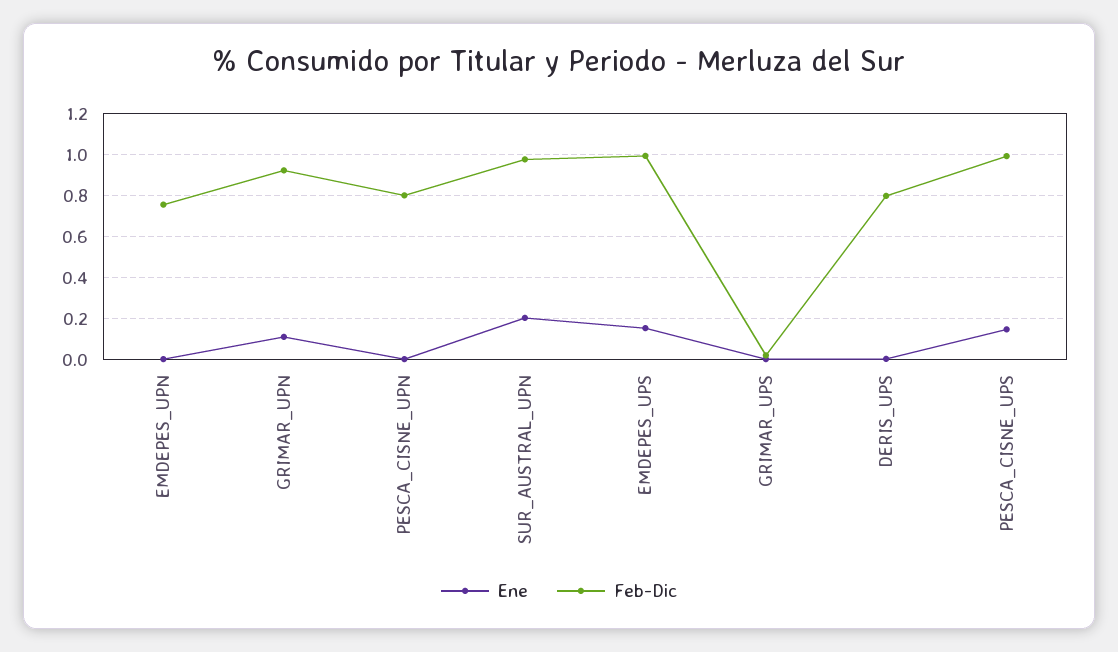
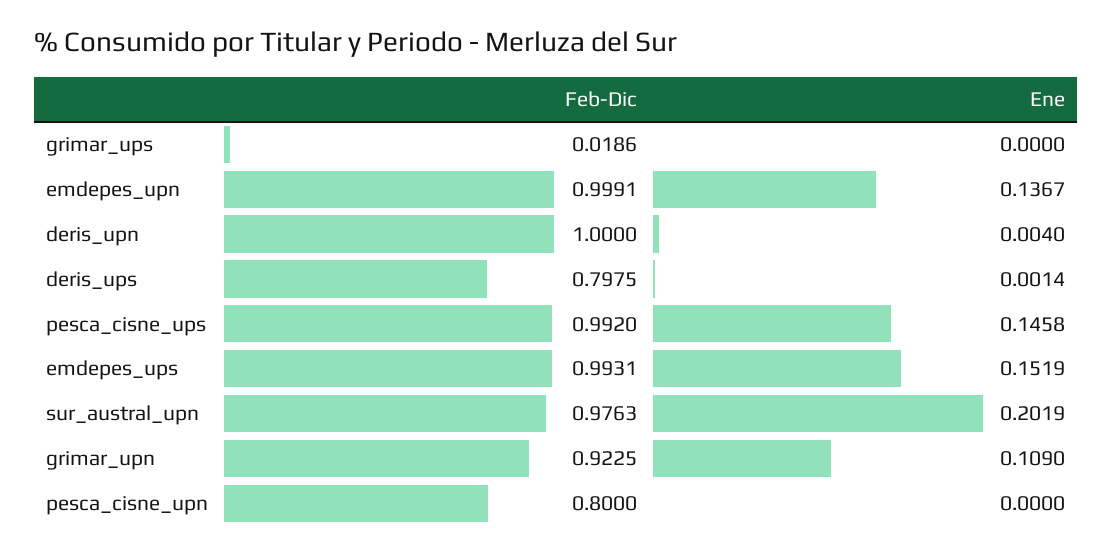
  {
    "Ene": {
-     "EMDEPES_UPN": 0,
+     "EMDEPES_UPN": 0.1367,
      "GRIMAR_UPN": 0.109,
      "PESCA_CISNE_UPN": 0,
      "SUR_AUSTRAL_UPN": 0.2019,
      "EMDEPES_UPS": 0.1519,
      "GRIMAR_UPS": 0,
      "DERIS_UPS": 0.0014,
-     "PESCA_CISNE_UPS": 0.1458
+     "PESCA_CISNE_UPS": 0.1458,
+     "deris_upn": 0.004
    },
    "Feb-Dic": {
-     "EMDEPES_UPN": 0.75,
+     "EMDEPES_UPN": 0.9991,
      "GRIMAR_UPN": 0.9225,
      "PESCA_CISNE_UPN": 0.8,
      "SUR_AUSTRAL_UPN": 0.9763,
      "EMDEPES_UPS": 0.9931,
      "GRIMAR_UPS": 0.0186,
      "DERIS_UPS": 0.7975,
-     "PESCA_CISNE_UPS": 0.992
+     "PESCA_CISNE_UPS": 0.992,
+     "deris_upn": 1
    }
  }

